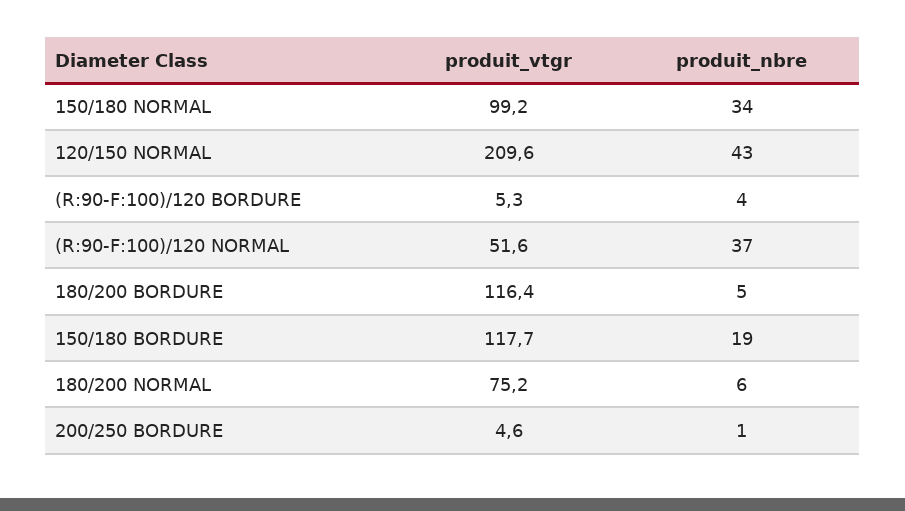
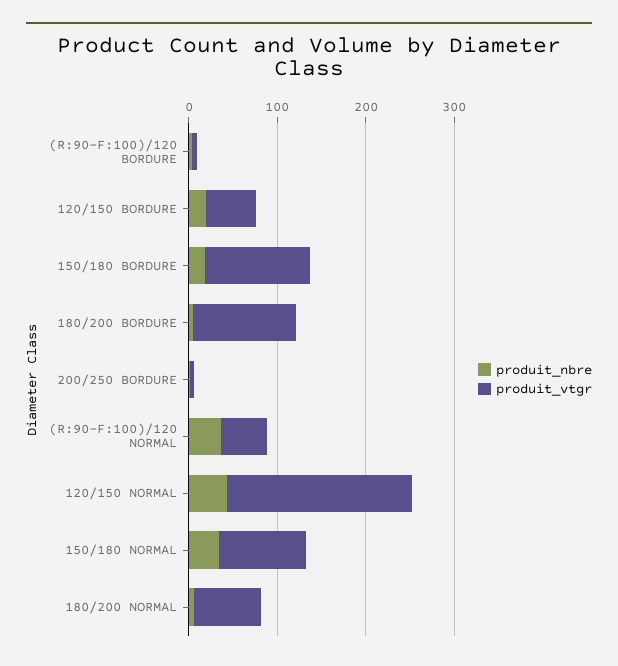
  {
    "produit_vtgr": {
      "150/180 NORMAL": 99.2,
      "120/150 NORMAL": 209.6,
      "(R:90-F:100)/120 BORDURE": 5.3,
      "(R:90-F:100)/120 NORMAL": 51.6,
      "180/200 BORDURE": 116.4,
      "150/180 BORDURE": 117.7,
      "180/200 NORMAL": 75.2,
-     "200/250 BORDURE": 4.6
+     "200/250 BORDURE": 4.6,
+     "120/150 BORDURE": 60
    },
    "produit_nbre": {
      "150/180 NORMAL": 34,
      "120/150 NORMAL": 43,
      "(R:90-F:100)/120 BORDURE": 4,
      "(R:90-F:100)/120 NORMAL": 37,
      "180/200 BORDURE": 5,
      "150/180 BORDURE": 19,
      "180/200 NORMAL": 6,
-     "200/250 BORDURE": 1
+     "200/250 BORDURE": 1,
+     "120/150 BORDURE": 20
    }
  }

